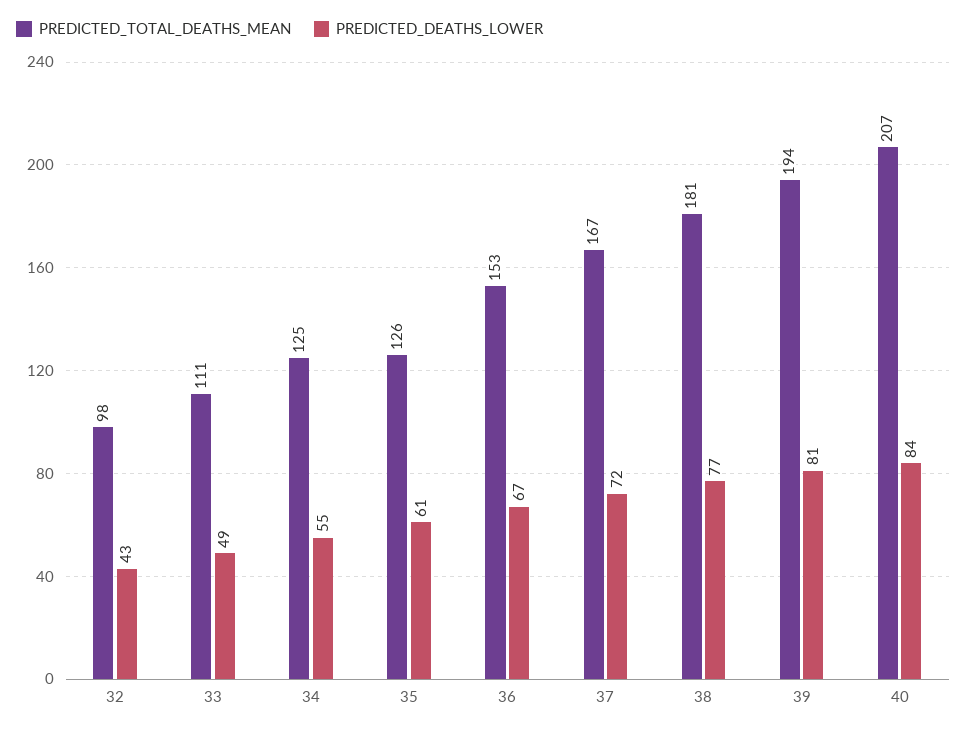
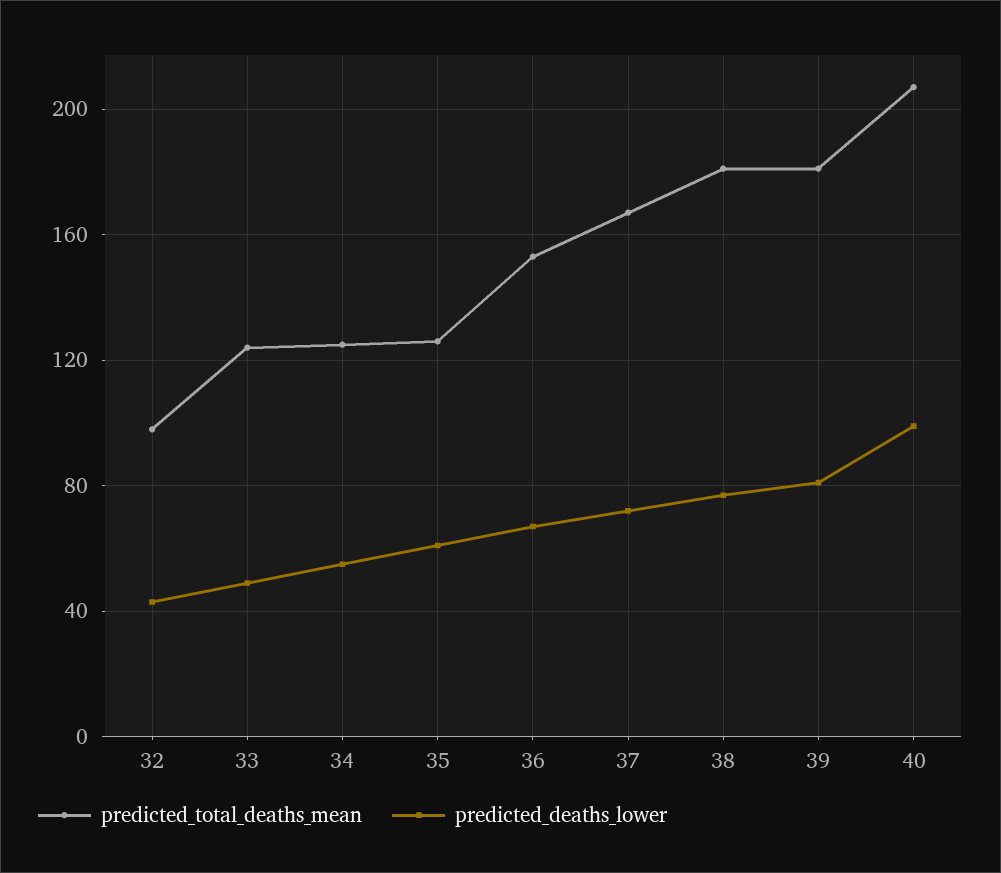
  {
    "PREDICTED_TOTAL_DEATHS_MEAN": {
      "32": 98,
-     "33": 111,
+     "33": 125,
      "34": 125,
      "35": 126,
      "36": 153,
      "37": 167,
      "38": 181,
-     "39": 194,
+     "39": 180,
      "40": 207
    },
    "PREDICTED_DEATHS_LOWER": {
      "32": 43,
      "33": 49,
      "34": 55,
      "35": 61,
      "36": 67,
      "37": 72,
      "38": 77,
      "39": 81,
-     "40": 84
+     "40": 100
    }
  }

